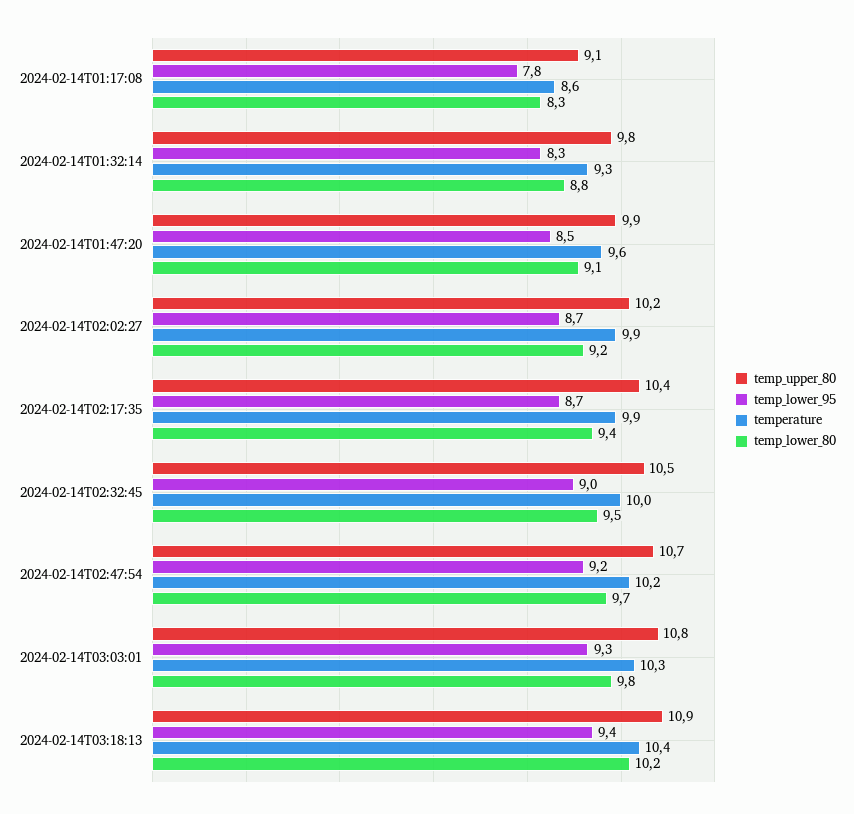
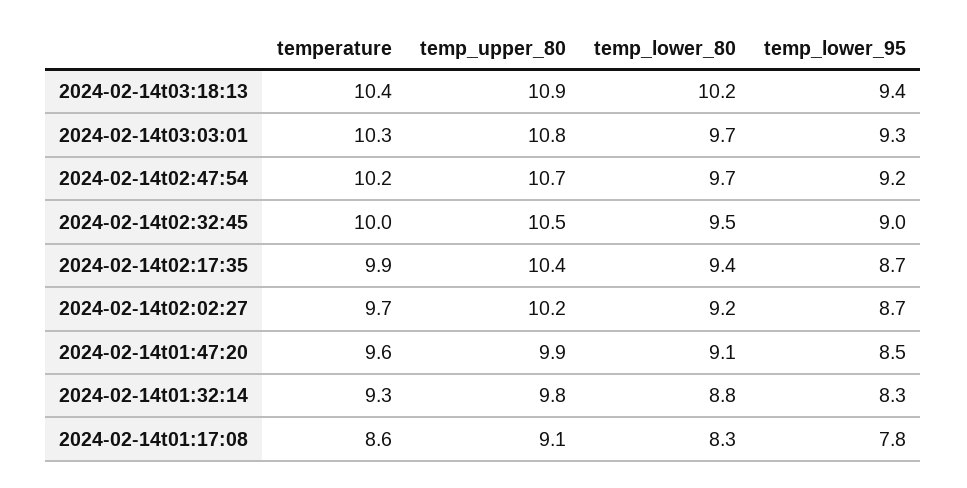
  {
    "temp_upper_80": {
      "2024-02-14T01:17:08": 9.1,
      "2024-02-14T01:32:14": 9.8,
      "2024-02-14T01:47:20": 9.9,
      "2024-02-14T02:02:27": 10.2,
      "2024-02-14T02:17:35": 10.4,
      "2024-02-14T02:32:45": 10.5,
      "2024-02-14T02:47:54": 10.7,
      "2024-02-14T03:03:01": 10.8,
      "2024-02-14T03:18:13": 10.9
    },
    "temp_lower_95": {
      "2024-02-14T01:17:08": 7.8,
      "2024-02-14T01:32:14": 8.3,
      "2024-02-14T01:47:20": 8.5,
      "2024-02-14T02:02:27": 8.7,
      "2024-02-14T02:17:35": 8.7,
      "2024-02-14T02:32:45": 9,
      "2024-02-14T02:47:54": 9.2,
      "2024-02-14T03:03:01": 9.3,
      "2024-02-14T03:18:13": 9.4
    },
    "temperature": {
      "2024-02-14T01:17:08": 8.6,
      "2024-02-14T01:32:14": 9.3,
      "2024-02-14T01:47:20": 9.6,
-     "2024-02-14T02:02:27": 9.9,
+     "2024-02-14T02:02:27": 9.7,
      "2024-02-14T02:17:35": 9.9,
      "2024-02-14T02:32:45": 10,
      "2024-02-14T02:47:54": 10.2,
      "2024-02-14T03:03:01": 10.3,
      "2024-02-14T03:18:13": 10.4
    },
    "temp_lower_80": {
      "2024-02-14T01:17:08": 8.3,
      "2024-02-14T01:32:14": 8.8,
      "2024-02-14T01:47:20": 9.1,
      "2024-02-14T02:02:27": 9.2,
      "2024-02-14T02:17:35": 9.4,
      "2024-02-14T02:32:45": 9.5,
      "2024-02-14T02:47:54": 9.7,
-     "2024-02-14T03:03:01": 9.8,
+     "2024-02-14T03:03:01": 9.7,
      "2024-02-14T03:18:13": 10.2
    }
  }

